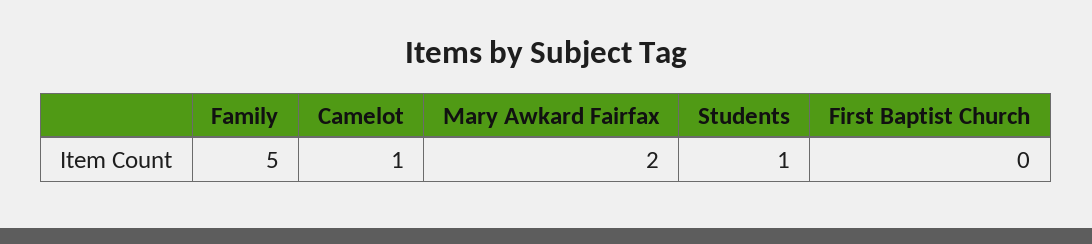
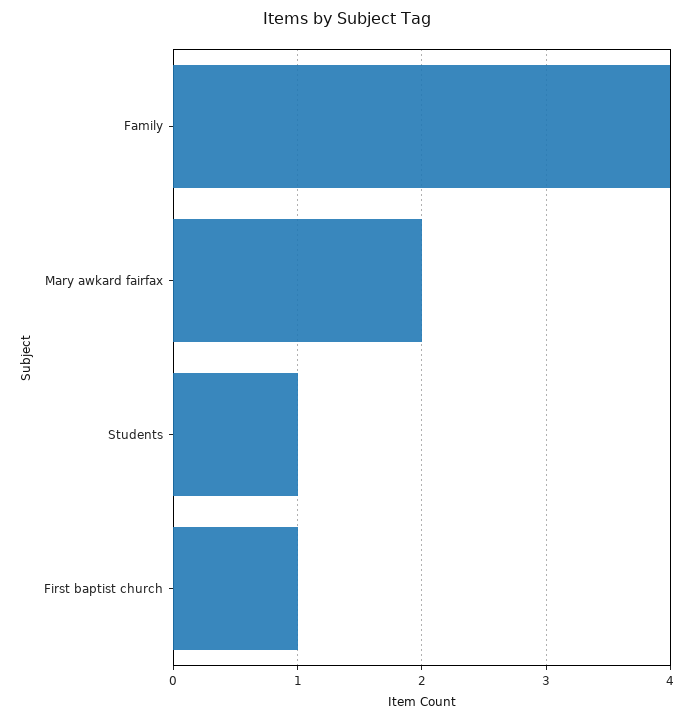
  {
-   "Family": 5,
+   "Family": 4,
-   "Camelot": 1,
    "Mary Awkard Fairfax": 2,
    "Students": 1,
-   "First Baptist Church": 0
+   "First Baptist Church": 1
  }

